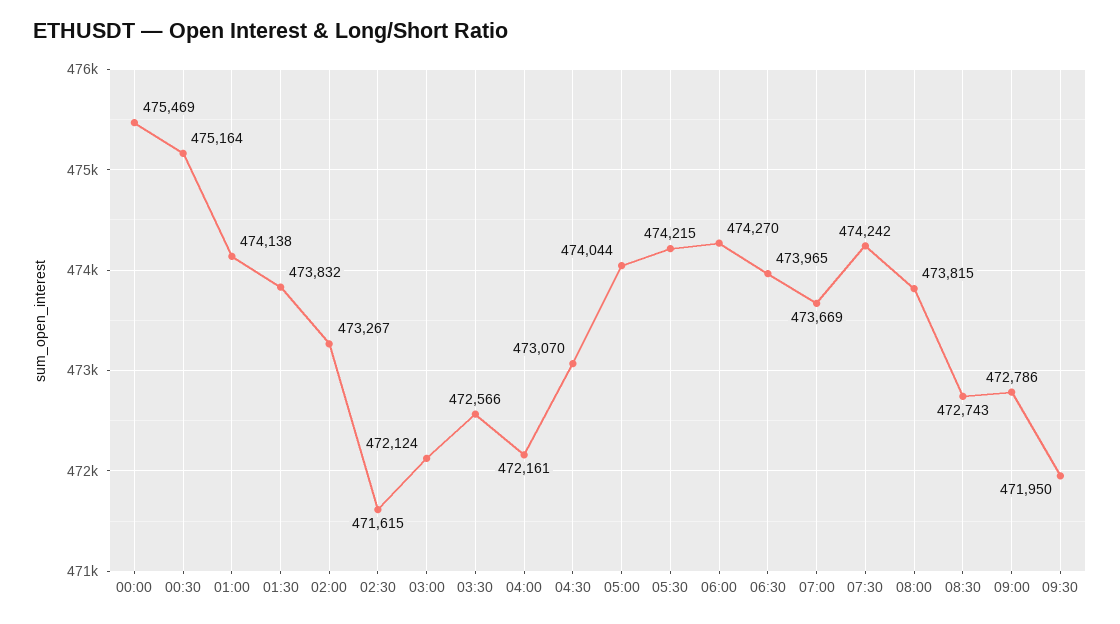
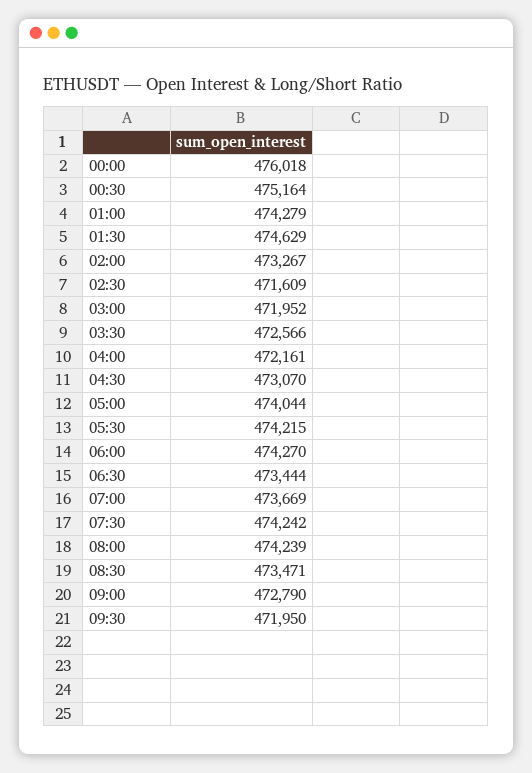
  {
-   "00:00": 475469,
+   "00:00": 476018,
    "00:30": 475164,
-   "01:00": 474138,
+   "01:00": 474279,
-   "01:30": 473832,
+   "01:30": 474629,
    "02:00": 473267,
-   "02:30": 471615,
+   "02:30": 471609,
-   "03:00": 472124,
+   "03:00": 471952,
    "03:30": 472566,
    "04:00": 472161,
    "04:30": 473070,
    "05:00": 474044,
    "05:30": 474215,
    "06:00": 474270,
-   "06:30": 473965,
+   "06:30": 473444,
    "07:00": 473669,
    "07:30": 474242,
-   "08:00": 473815,
+   "08:00": 474239,
-   "08:30": 472743,
+   "08:30": 473471,
-   "09:00": 472786,
+   "09:00": 472790,
    "09:30": 471950
  }

